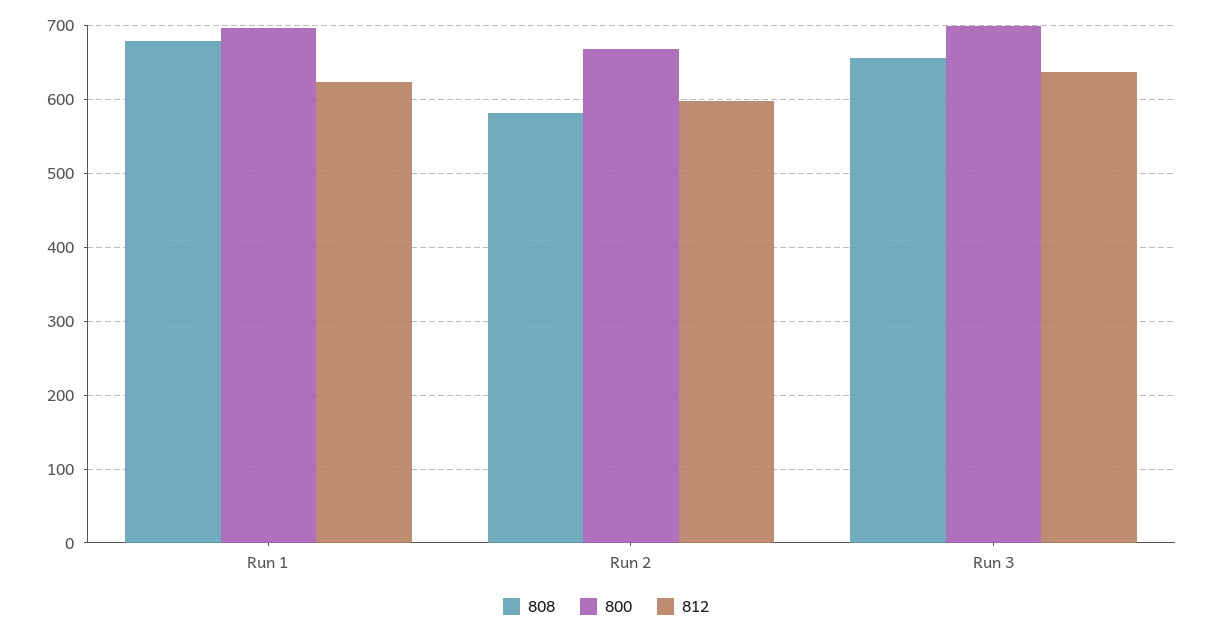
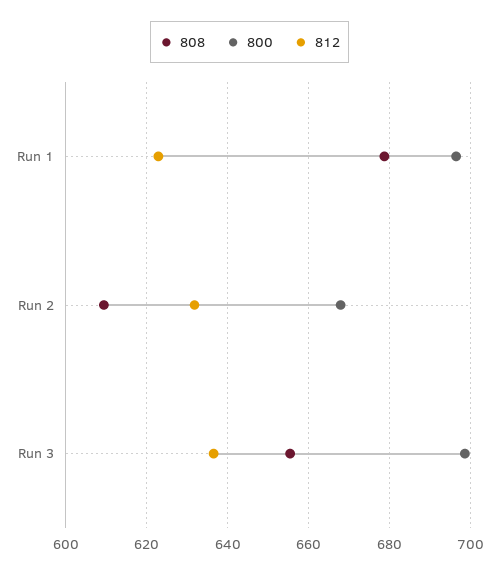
  {
    "808": {
      "Run 1": 678,
-     "Run 2": 580,
+     "Run 2": 610,
      "Run 3": 656
    },
    "800": {
      "Run 1": 696,
      "Run 2": 668,
      "Run 3": 698
    },
    "812": {
      "Run 1": 622,
-     "Run 2": 600,
+     "Run 2": 632,
      "Run 3": 636
    }
  }

